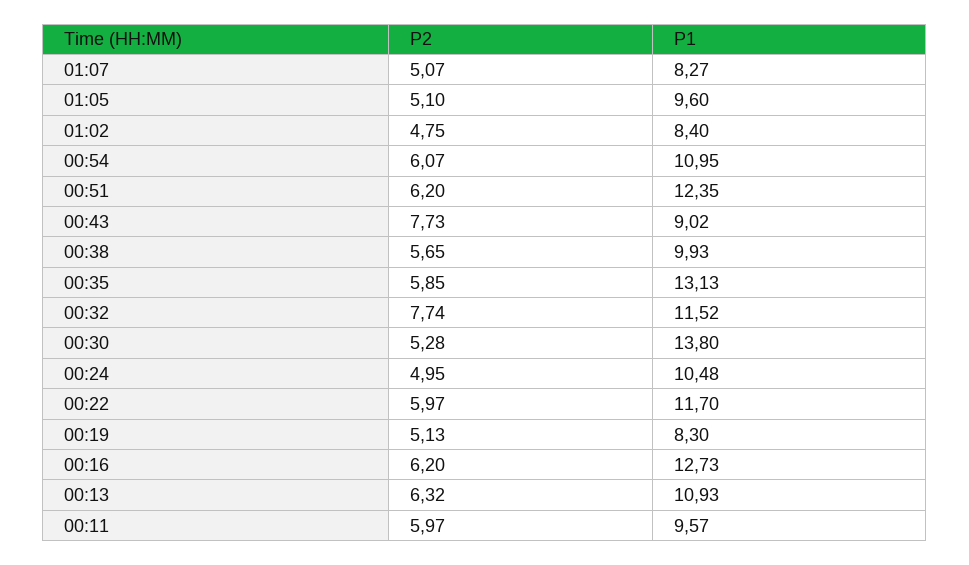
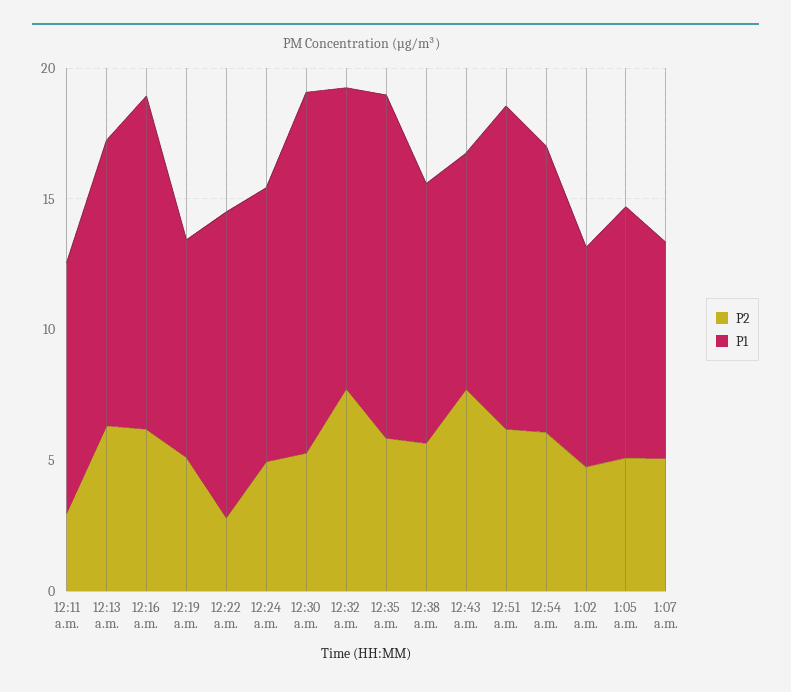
  {
    "P2": {
      "01:07": 5.07,
      "01:05": 5.1,
      "01:02": 4.75,
      "00:54": 6.07,
      "00:51": 6.2,
      "00:43": 7.73,
      "00:38": 5.65,
      "00:35": 5.85,
      "00:32": 7.74,
      "00:30": 5.28,
      "00:24": 4.95,
-     "00:22": 5.97,
+     "00:22": 3,
      "00:19": 5.13,
      "00:16": 6.2,
      "00:13": 6.32,
-     "00:11": 5.97
+     "00:11": 3
    },
    "P1": {
      "01:07": 8.27,
      "01:05": 9.6,
      "01:02": 8.4,
      "00:54": 10.95,
      "00:51": 12.35,
      "00:43": 9.02,
      "00:38": 9.93,
      "00:35": 13.13,
      "00:32": 11.52,
      "00:30": 13.8,
      "00:24": 10.48,
      "00:22": 11.7,
      "00:19": 8.3,
      "00:16": 12.73,
      "00:13": 10.93,
      "00:11": 9.57
    }
  }

